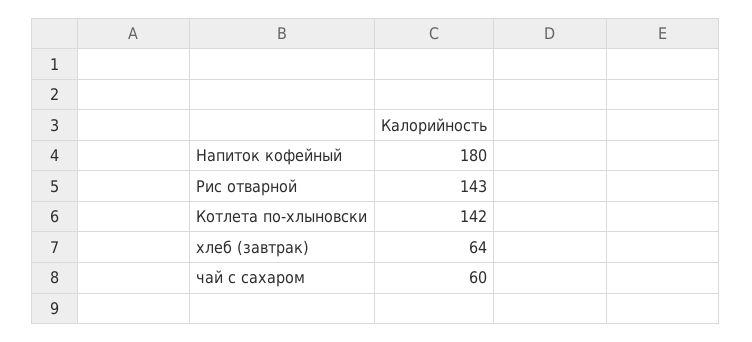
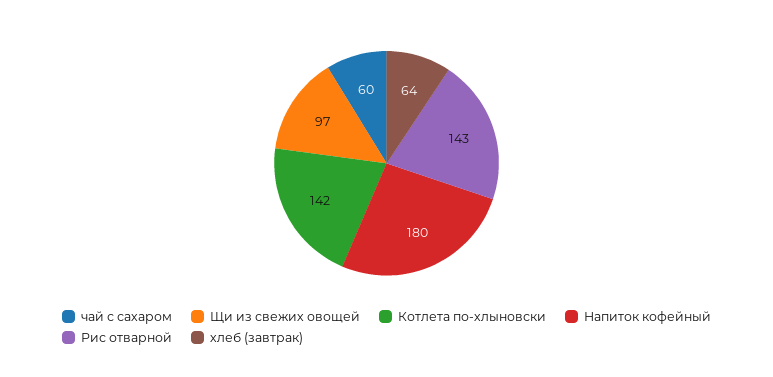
  {
    "Напиток кофейный": 180,
    "Рис отварной": 143,
    "Котлета по-хлыновски": 142,
    "хлеб (завтрак)": 64,
-   "чай с сахаром": 60
+   "чай с сахаром": 60,
+   "Щи из свежих овощей": 97
  }

